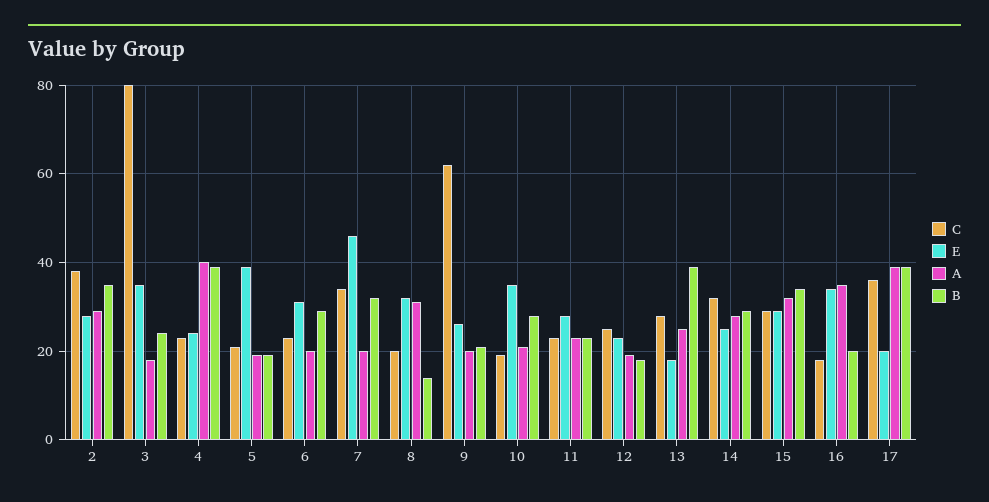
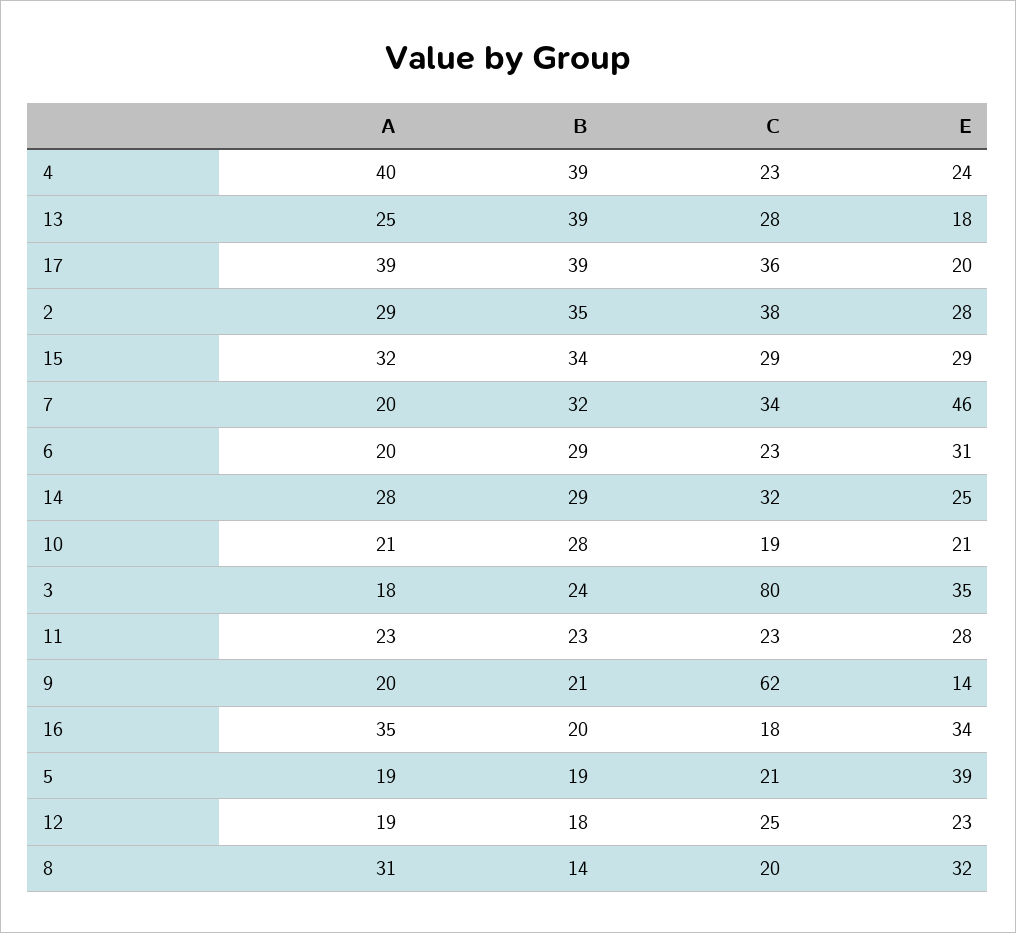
  {
    "C": {
      "2": 38,
      "3": 80,
      "4": 23,
      "5": 21,
      "6": 23,
      "7": 34,
      "8": 20,
      "9": 62,
      "10": 19,
      "11": 23,
      "12": 25,
      "13": 28,
      "14": 32,
      "15": 29,
      "16": 18,
      "17": 36
    },
    "E": {
      "2": 28,
      "3": 35,
      "4": 24,
      "5": 39,
      "6": 31,
      "7": 46,
      "8": 32,
-     "9": 25,
+     "9": 14,
-     "10": 35,
+     "10": 21,
      "11": 28,
      "12": 23,
      "13": 18,
      "14": 25,
      "15": 29,
      "16": 34,
      "17": 20
    },
    "A": {
      "2": 29,
      "3": 18,
      "4": 40,
      "5": 19,
      "6": 20,
      "7": 20,
      "8": 31,
      "9": 20,
      "10": 21,
      "11": 23,
      "12": 19,
      "13": 25,
      "14": 28,
      "15": 32,
      "16": 35,
      "17": 39
    },
    "B": {
      "2": 35,
      "3": 24,
      "4": 39,
      "5": 19,
      "6": 29,
      "7": 32,
      "8": 14,
      "9": 21,
      "10": 28,
      "11": 23,
      "12": 18,
      "13": 39,
      "14": 29,
      "15": 34,
      "16": 20,
      "17": 39
    }
  }

